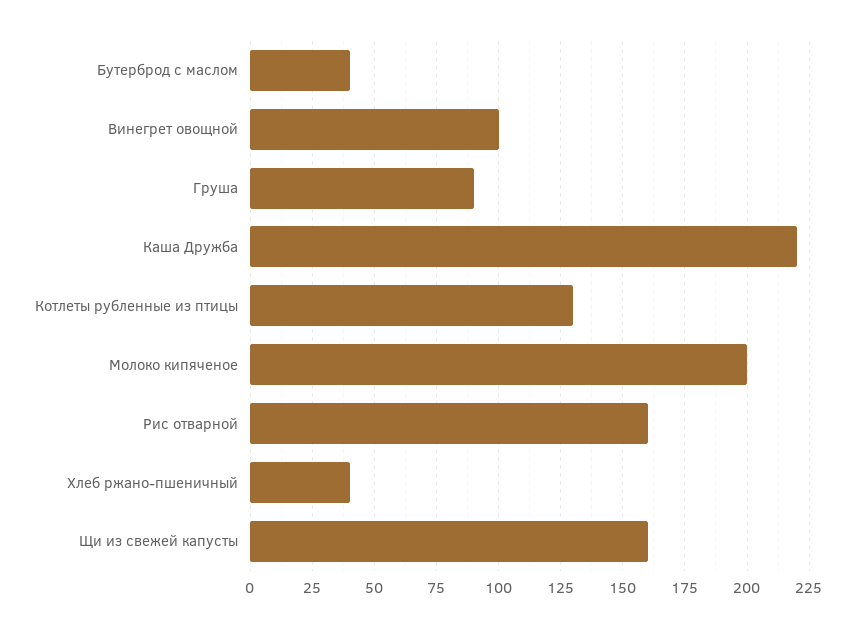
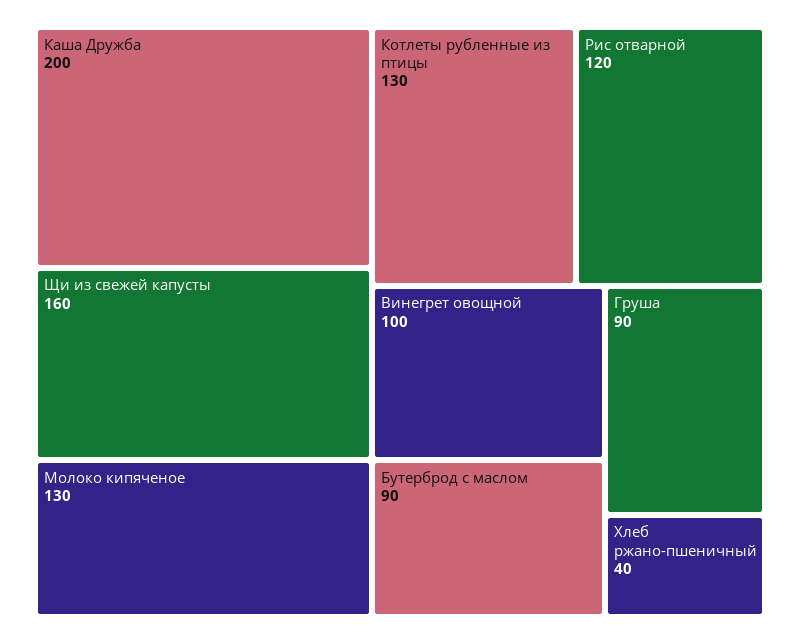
  {
-   "Бутерброд с маслом": 40,
+   "Бутерброд с маслом": 90,
    "Винегрет овощной": 100,
    "Груша": 90,
-   "Каша Дружба": 220,
+   "Каша Дружба": 200,
    "Котлеты рубленные из птицы": 130,
-   "Молоко кипяченое": 200,
+   "Молоко кипяченое": 130,
-   "Рис отварной": 160,
+   "Рис отварной": 120,
    "Хлеб ржано-пшеничный": 40,
    "Щи из свежей капусты": 160
  }

